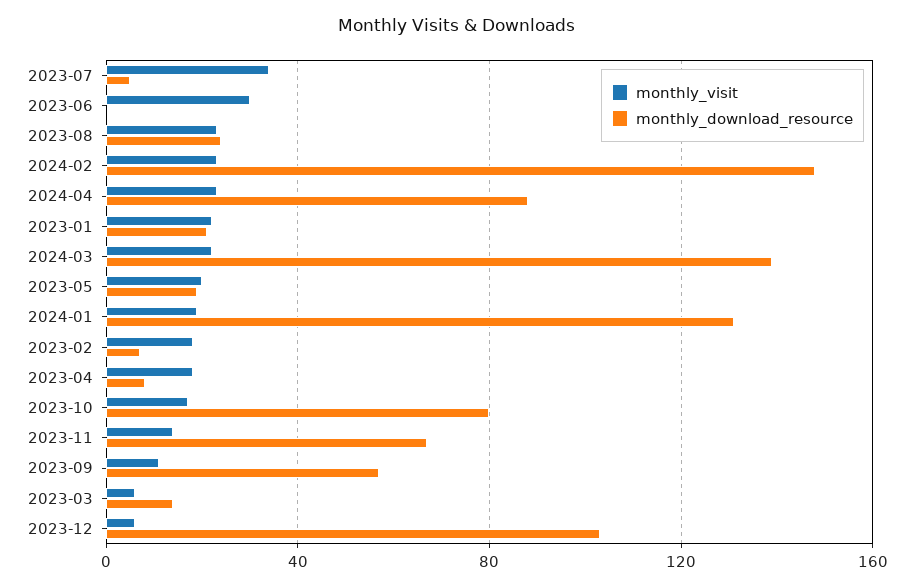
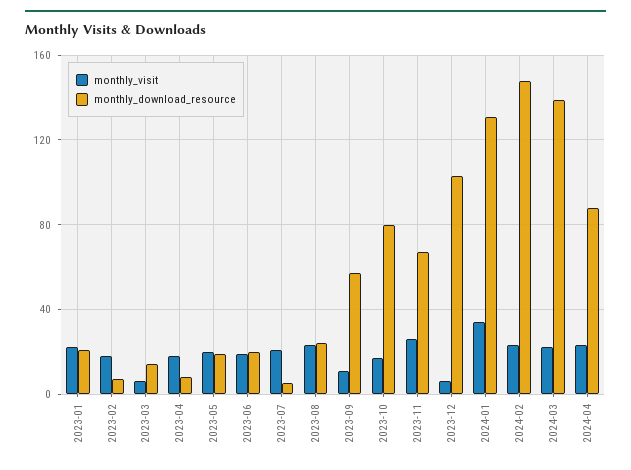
  {
    "monthly_visit": {
-     "2023-07": 35,
+     "2023-07": 20,
-     "2023-06": 30,
+     "2023-06": 20,
      "2023-08": 25,
      "2024-02": 25,
      "2024-04": 25,
      "2023-01": 20,
      "2024-03": 20,
      "2023-05": 20,
-     "2024-01": 20,
+     "2024-01": 35,
      "2023-02": 20,
      "2023-04": 20,
      "2023-10": 15,
-     "2023-11": 15,
+     "2023-11": 25,
      "2023-09": 10,
      "2023-03": 5,
      "2023-12": 5
    },
    "monthly_download_resource": {
      "2023-07": 5,
-     "2023-06": 0,
+     "2023-06": 20,
      "2023-08": 25,
      "2024-02": 150,
      "2024-04": 90,
      "2023-01": 20,
      "2024-03": 140,
      "2023-05": 20,
      "2024-01": 130,
      "2023-02": 5,
      "2023-04": 10,
      "2023-10": 80,
      "2023-11": 65,
      "2023-09": 55,
      "2023-03": 15,
      "2023-12": 105
    }
  }

